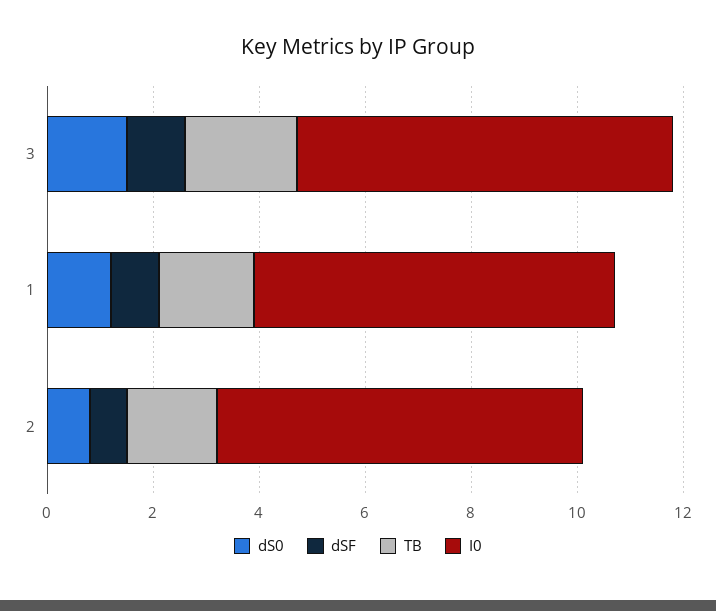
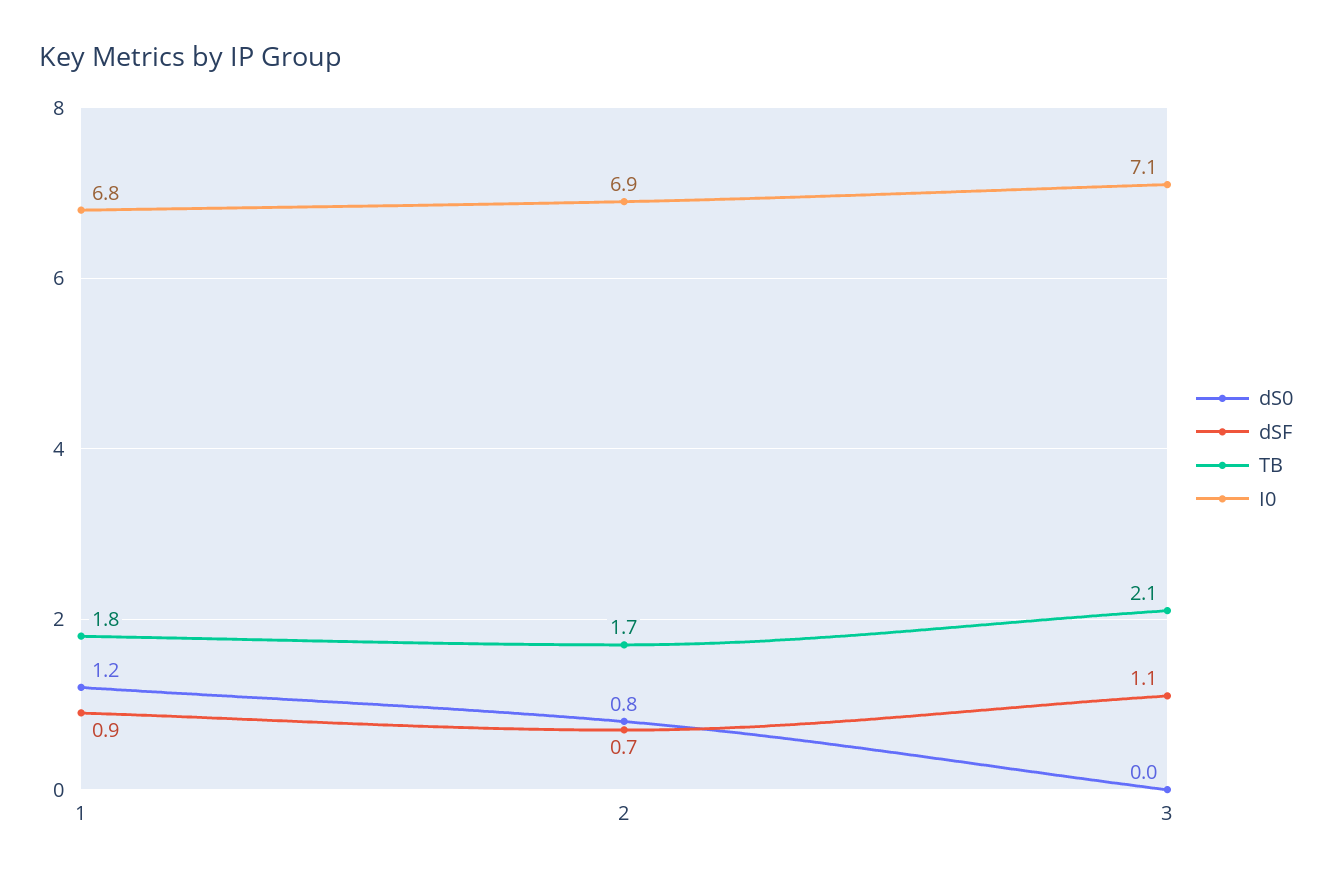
  {
    "dS0": {
-     "3": 1.5,
+     "3": 0,
      "1": 1.2,
      "2": 0.8
    },
    "dSF": {
      "3": 1.1,
      "1": 0.9,
      "2": 0.7
    },
    "TB": {
      "3": 2.1,
      "1": 1.8,
      "2": 1.7
    },
    "I0": {
      "3": 7.1,
      "1": 6.8,
      "2": 6.9
    }
  }

